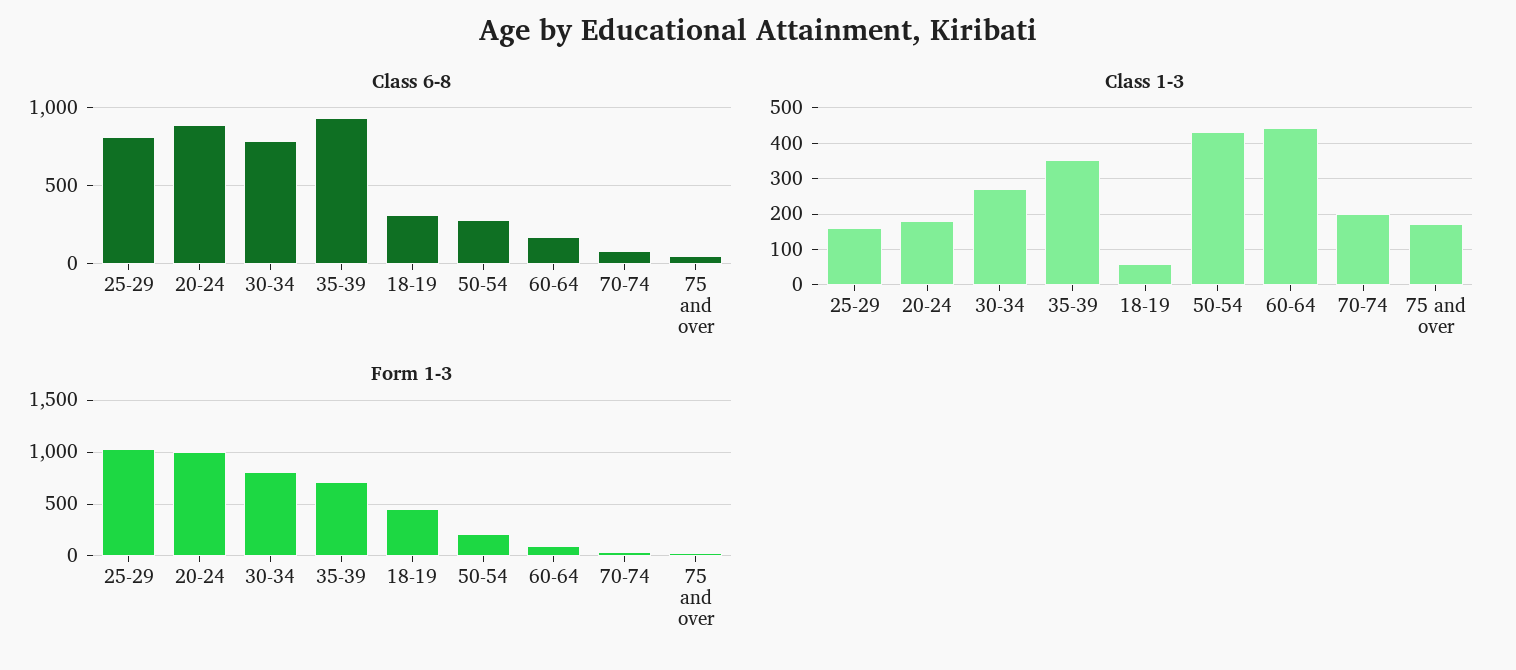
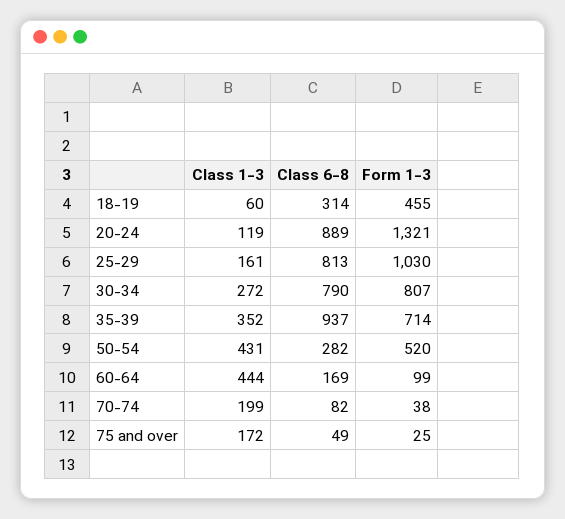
  {
    "Class 6-8": {
      "25-29": 813,
      "20-24": 889,
      "30-34": 790,
      "35-39": 937,
      "18-19": 314,
      "50-54": 282,
      "60-64": 169,
      "70-74": 82,
      "75 and over": 49
    },
    "Class 1-3": {
      "25-29": 161,
-     "20-24": 180,
+     "20-24": 119,
      "30-34": 272,
      "35-39": 352,
      "18-19": 60,
      "50-54": 431,
      "60-64": 444,
      "70-74": 199,
      "75 and over": 172
    },
    "Form 1-3": {
      "25-29": 1030,
-     "20-24": 1000,
+     "20-24": 1321,
      "30-34": 807,
      "35-39": 714,
      "18-19": 455,
-     "50-54": 200,
+     "50-54": 520,
      "60-64": 99,
      "70-74": 38,
      "75 and over": 25
    }
  }

